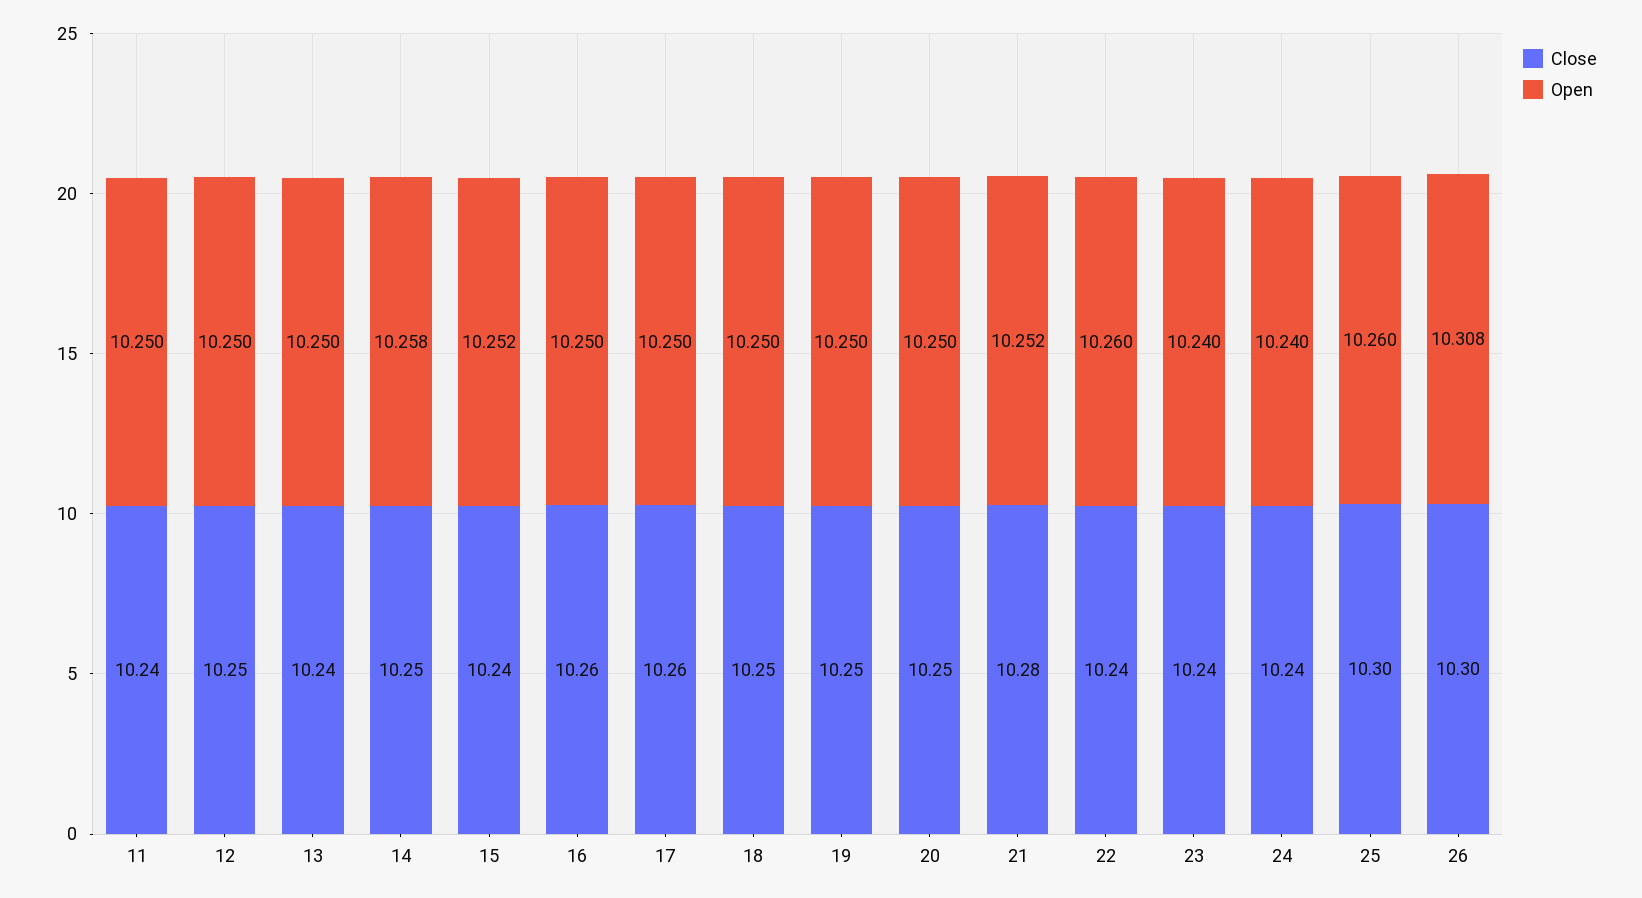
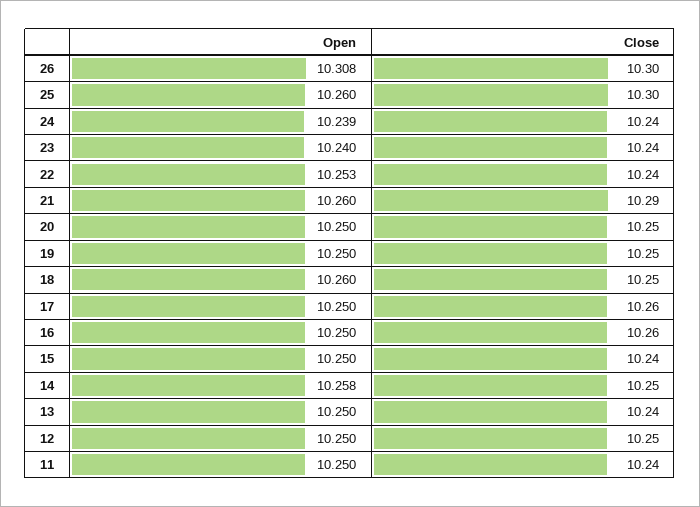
  {
    "Close": {
      "11": 10.24,
      "12": 10.25,
      "13": 10.24,
      "14": 10.25,
      "15": 10.24,
      "16": 10.26,
      "17": 10.26,
      "18": 10.25,
      "19": 10.25,
      "20": 10.25,
-     "21": 10.28,
+     "21": 10.29,
      "22": 10.24,
      "23": 10.24,
      "24": 10.24,
      "25": 10.3,
      "26": 10.3
    },
    "Open": {
      "11": 10.25,
      "12": 10.25,
      "13": 10.25,
      "14": 10.258,
-     "15": 10.252,
+     "15": 10.25,
      "16": 10.25,
      "17": 10.25,
-     "18": 10.25,
+     "18": 10.26,
      "19": 10.25,
      "20": 10.25,
-     "21": 10.252,
+     "21": 10.26,
-     "22": 10.26,
+     "22": 10.253,
      "23": 10.24,
-     "24": 10.24,
+     "24": 10.239,
      "25": 10.26,
      "26": 10.308
    }
  }

